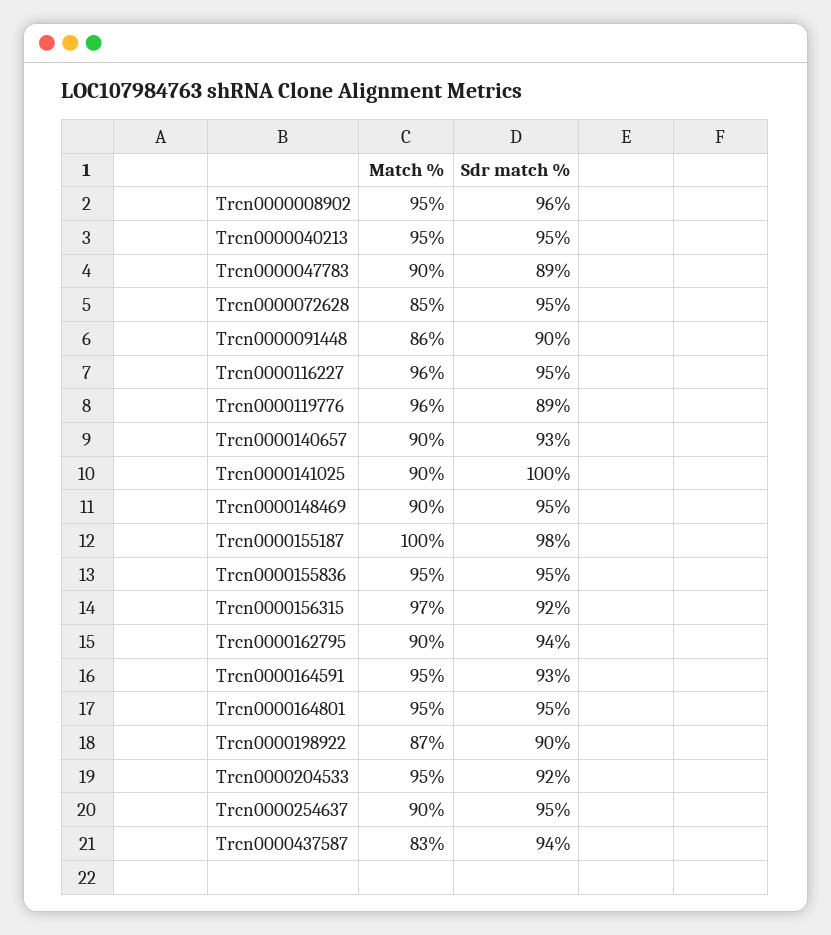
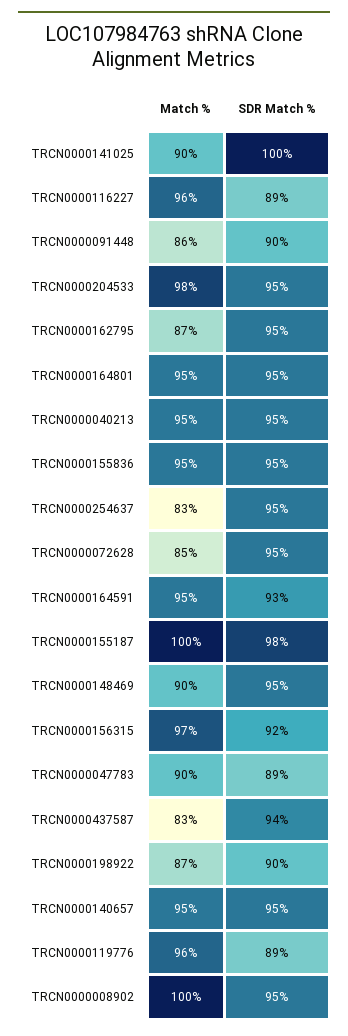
  {
    "Match %": {
-     "Trcn0000008902": 95,
+     "Trcn0000008902": 100,
      "Trcn0000040213": 95,
      "Trcn0000047783": 90,
      "Trcn0000072628": 85,
      "Trcn0000091448": 86,
      "Trcn0000116227": 96,
      "Trcn0000119776": 96,
-     "Trcn0000140657": 90,
+     "Trcn0000140657": 95,
      "Trcn0000141025": 90,
      "Trcn0000148469": 90,
      "Trcn0000155187": 100,
      "Trcn0000155836": 95,
      "Trcn0000156315": 97,
-     "Trcn0000162795": 90,
+     "Trcn0000162795": 87,
      "Trcn0000164591": 95,
      "Trcn0000164801": 95,
      "Trcn0000198922": 87,
-     "Trcn0000204533": 95,
+     "Trcn0000204533": 98,
-     "Trcn0000254637": 90,
+     "Trcn0000254637": 83,
      "Trcn0000437587": 83
    },
    "Sdr match %": {
-     "Trcn0000008902": 96,
+     "Trcn0000008902": 95,
      "Trcn0000040213": 95,
      "Trcn0000047783": 89,
      "Trcn0000072628": 95,
      "Trcn0000091448": 90,
-     "Trcn0000116227": 95,
+     "Trcn0000116227": 89,
      "Trcn0000119776": 89,
-     "Trcn0000140657": 93,
+     "Trcn0000140657": 95,
      "Trcn0000141025": 100,
      "Trcn0000148469": 95,
      "Trcn0000155187": 98,
      "Trcn0000155836": 95,
      "Trcn0000156315": 92,
-     "Trcn0000162795": 94,
+     "Trcn0000162795": 95,
      "Trcn0000164591": 93,
      "Trcn0000164801": 95,
      "Trcn0000198922": 90,
-     "Trcn0000204533": 92,
+     "Trcn0000204533": 95,
      "Trcn0000254637": 95,
      "Trcn0000437587": 94
    }
  }

